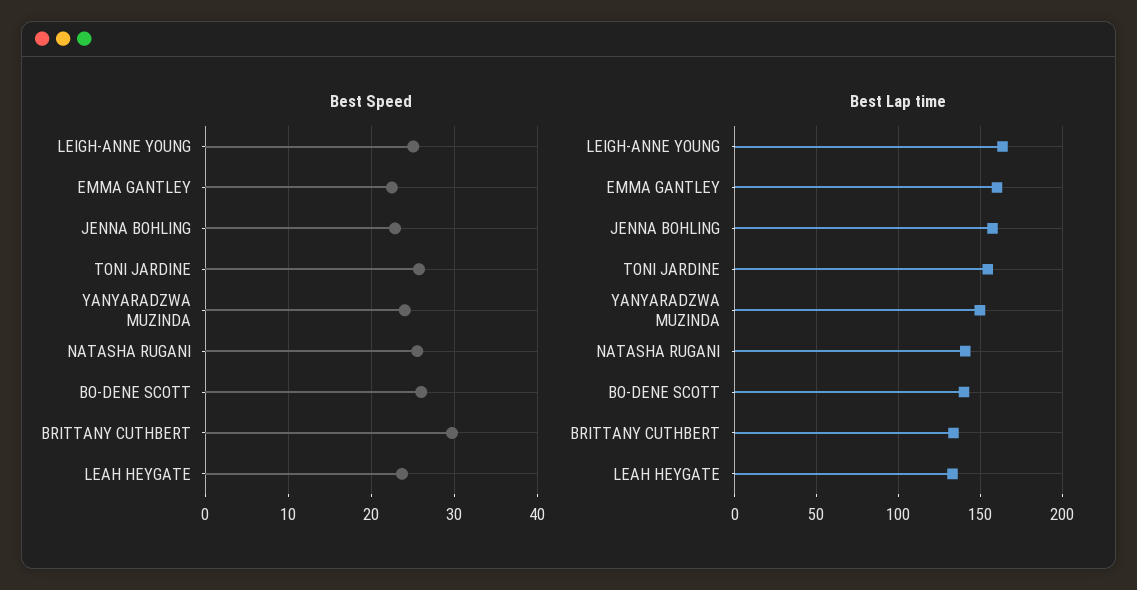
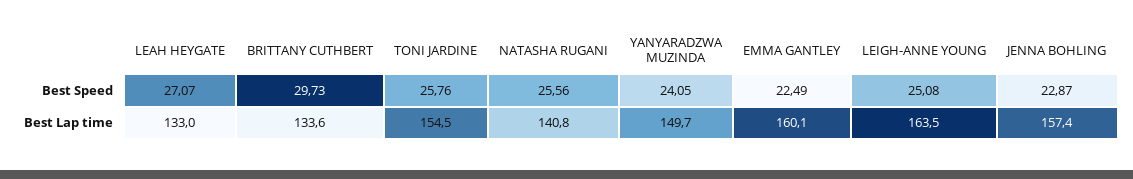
  {
    "Best Speed": {
      "LEIGH-ANNE YOUNG": 25.08,
      "EMMA GANTLEY": 22.49,
      "JENNA BOHLING": 22.87,
      "TONI JARDINE": 25.76,
      "YANYARADZWA MUZINDA": 24.05,
      "NATASHA RUGANI": 25.56,
-     "BO-DENE SCOTT": 26,
      "BRITTANY CUTHBERT": 29.73,
-     "LEAH HEYGATE": 24
+     "LEAH HEYGATE": 27.07
    },
    "Best Lap time": {
      "LEIGH-ANNE YOUNG": 163.5,
      "EMMA GANTLEY": 160.1,
      "JENNA BOHLING": 157.4,
      "TONI JARDINE": 154.5,
      "YANYARADZWA MUZINDA": 149.7,
      "NATASHA RUGANI": 140.8,
-     "BO-DENE SCOTT": 140,
      "BRITTANY CUTHBERT": 133.6,
      "LEAH HEYGATE": 133
    }
  }

